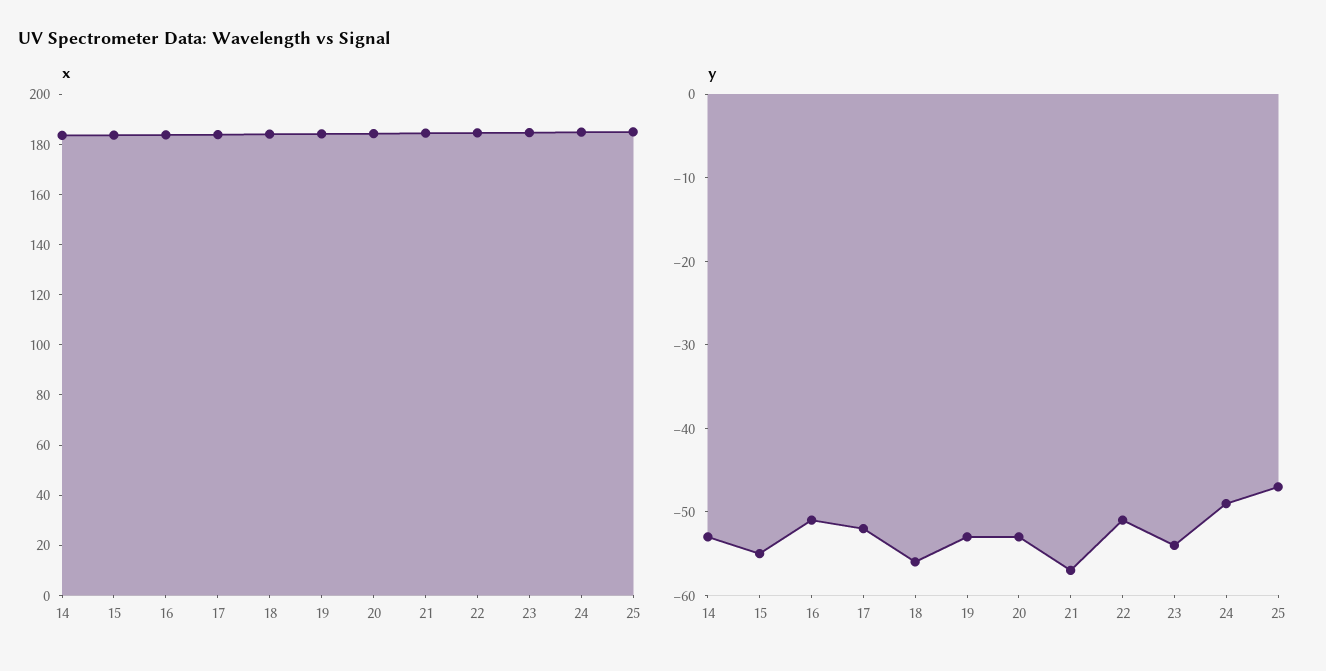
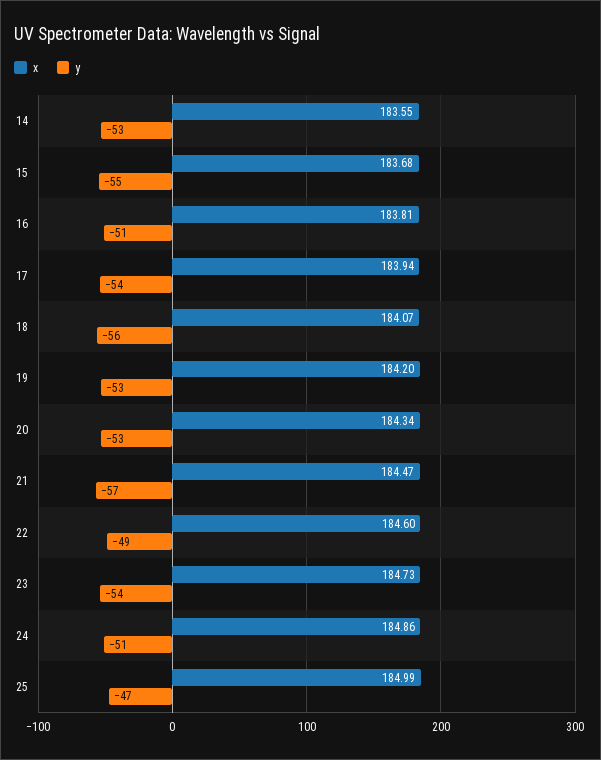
  {
    "x": {
      "14": 183.55,
      "15": 183.68,
      "16": 183.81,
      "17": 183.94,
      "18": 184.07,
      "19": 184.2,
      "20": 184.34,
      "21": 184.47,
      "22": 184.6,
      "23": 184.73,
      "24": 184.86,
      "25": 184.99
    },
    "y": {
      "14": -53,
      "15": -55,
      "16": -51,
-     "17": -52,
+     "17": -54,
      "18": -56,
      "19": -53,
      "20": -53,
      "21": -57,
-     "22": -51,
+     "22": -49,
      "23": -54,
-     "24": -49,
+     "24": -51,
      "25": -47
    }
  }

